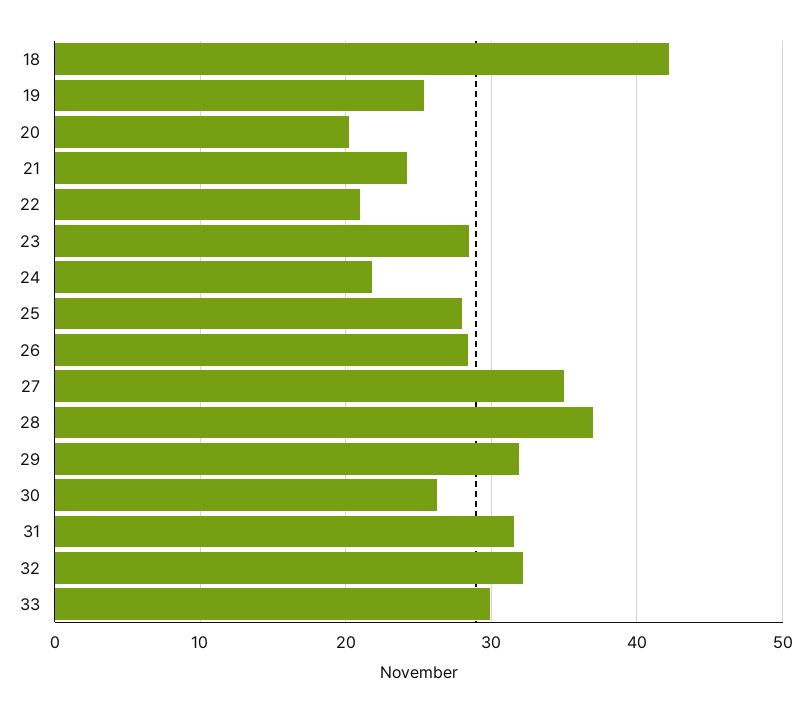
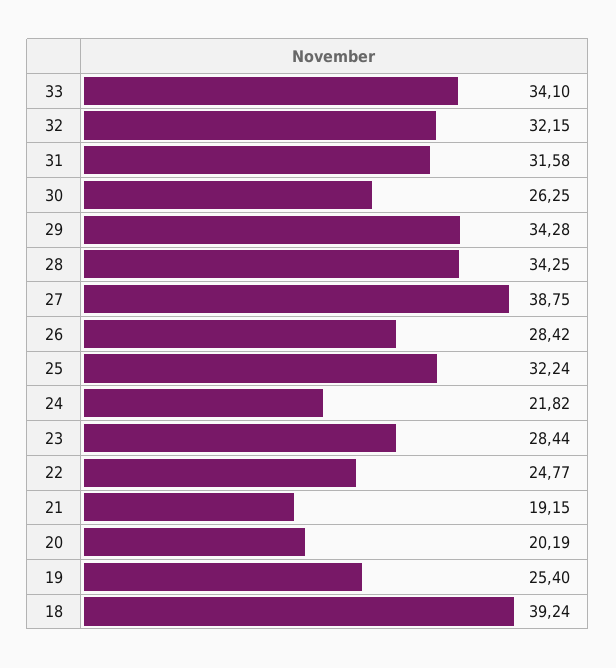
  {
-   "18": 42,
+   "18": 39.24,
    "19": 25.4,
    "20": 20.19,
-   "21": 24,
+   "21": 19.15,
-   "22": 21,
+   "22": 24.77,
    "23": 28.44,
    "24": 21.82,
-   "25": 28,
+   "25": 32.24,
    "26": 28.42,
-   "27": 35,
+   "27": 38.75,
-   "28": 37,
+   "28": 34.25,
-   "29": 32,
+   "29": 34.28,
    "30": 26.25,
    "31": 31.58,
    "32": 32.15,
-   "33": 30
+   "33": 34.1
  }

